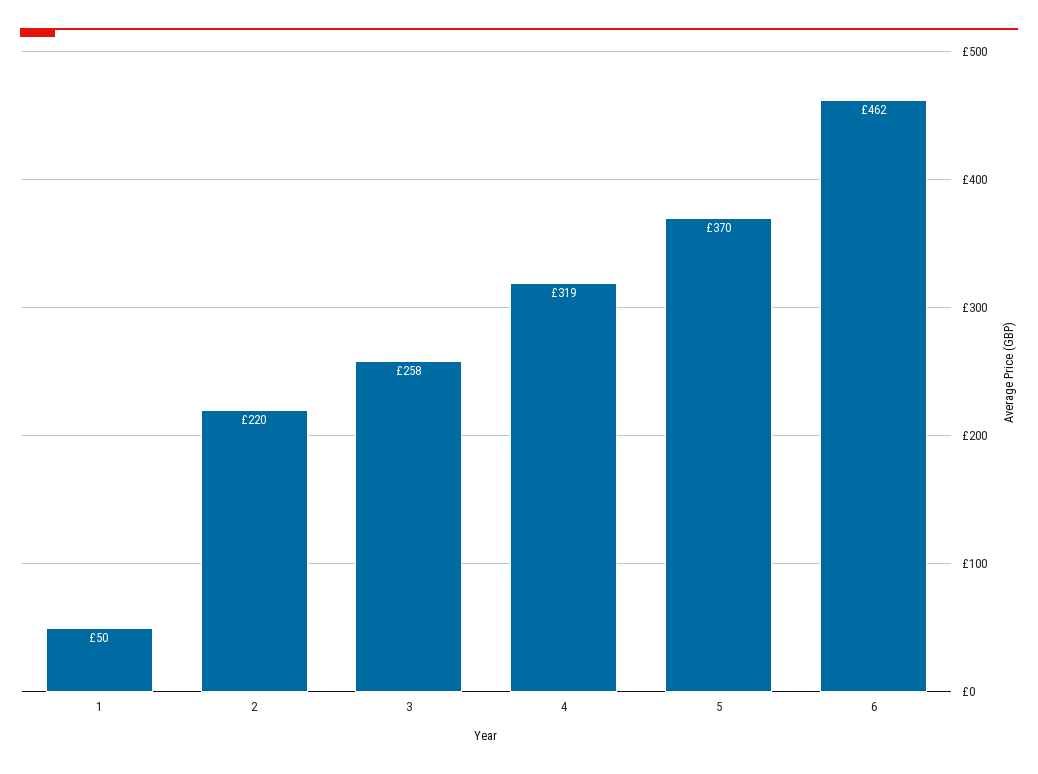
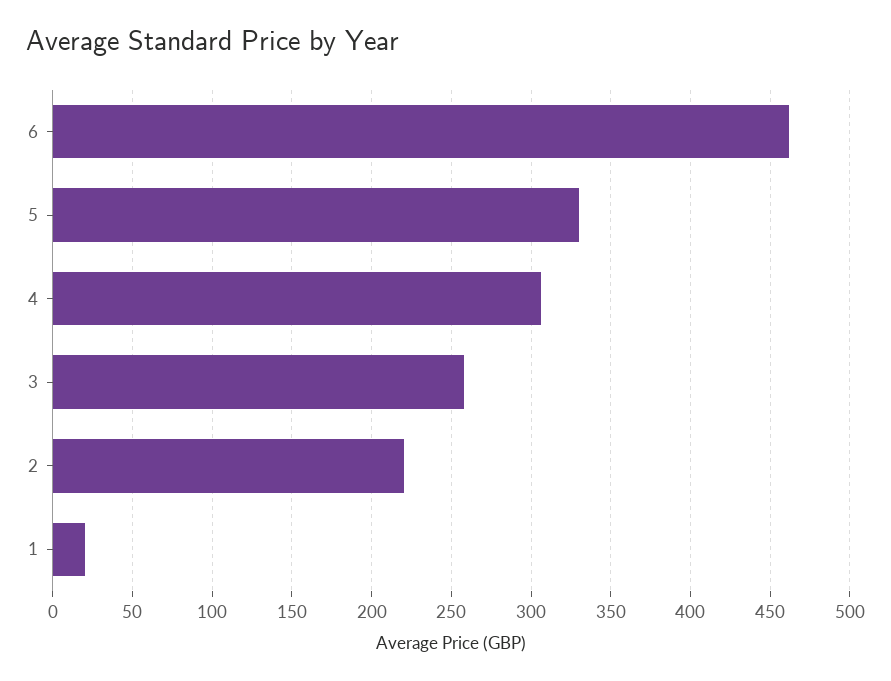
  {
-   "1": 50,
+   "1": 20,
    "2": 220,
    "3": 258,
-   "4": 319,
+   "4": 305,
-   "5": 370,
+   "5": 330,
    "6": 462
  }

